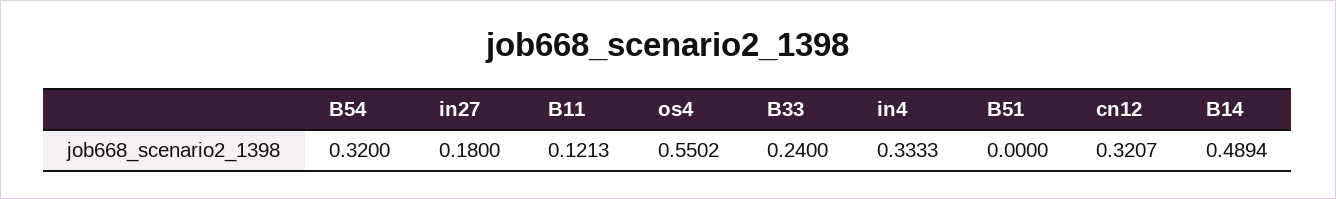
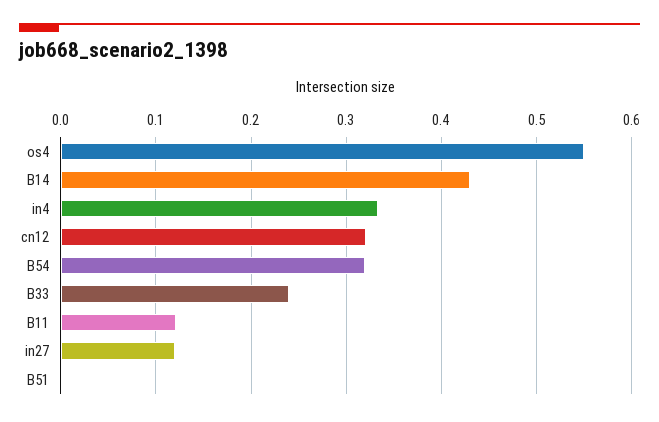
  {
    "B54": 0.32,
-   "in27": 0.18,
+   "in27": 0.12,
    "B11": 0.1213,
    "os4": 0.5502,
    "B33": 0.24,
    "in4": 0.3333,
    "B51": 0,
    "cn12": 0.3207,
-   "B14": 0.4894
+   "B14": 0.43
  }

